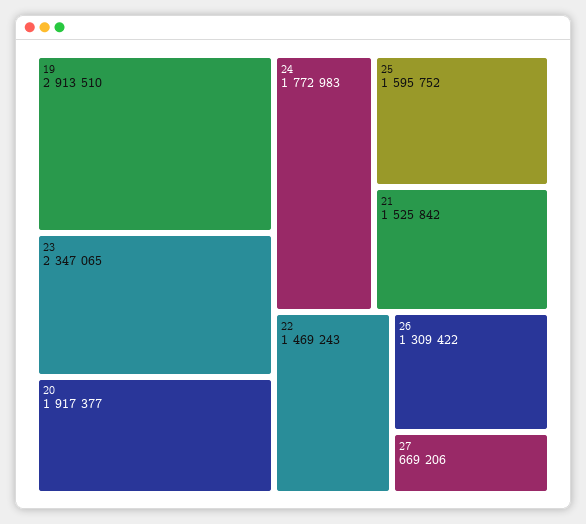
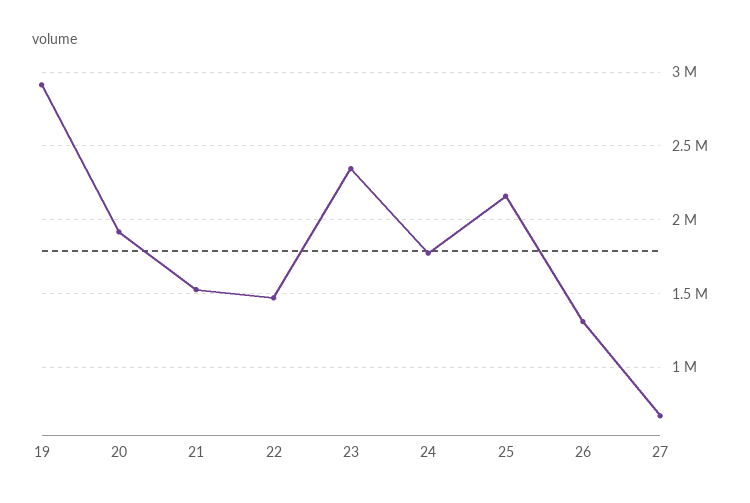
  {
    "19": 2913510,
    "23": 2347065,
    "20": 1917377,
    "24": 1772983,
-   "25": 1595752,
+   "25": 2150000,
    "21": 1525842,
    "22": 1469243,
    "26": 1309422,
    "27": 669206
  }

